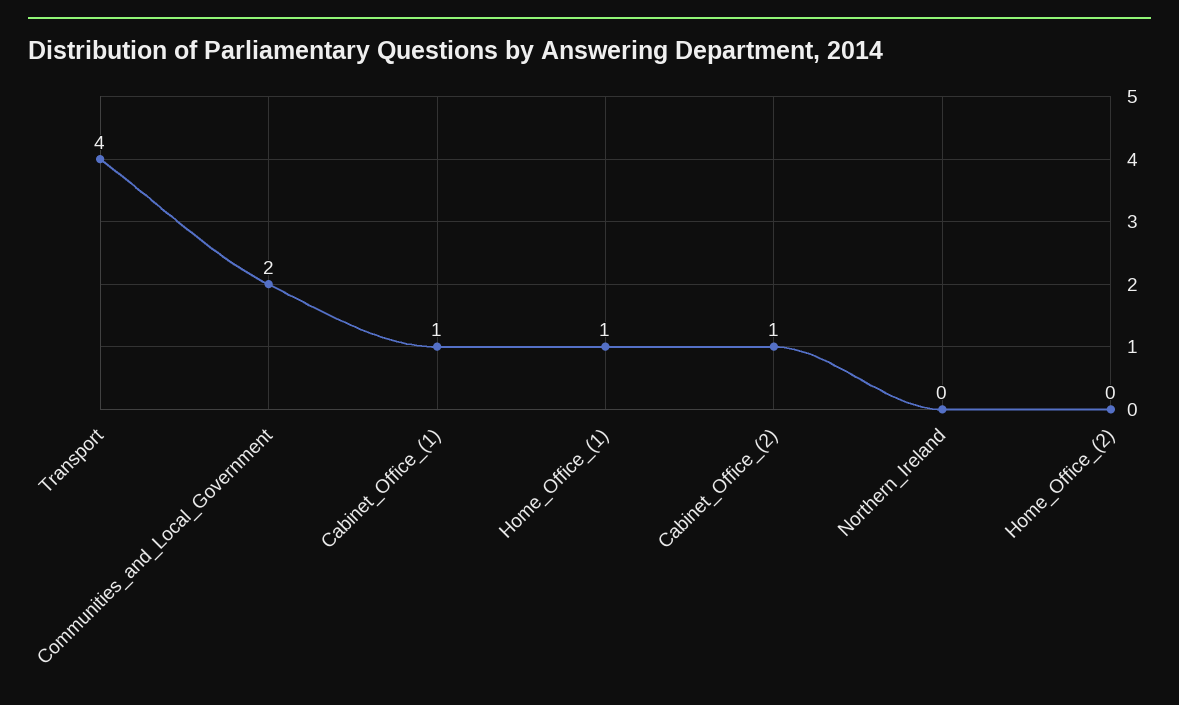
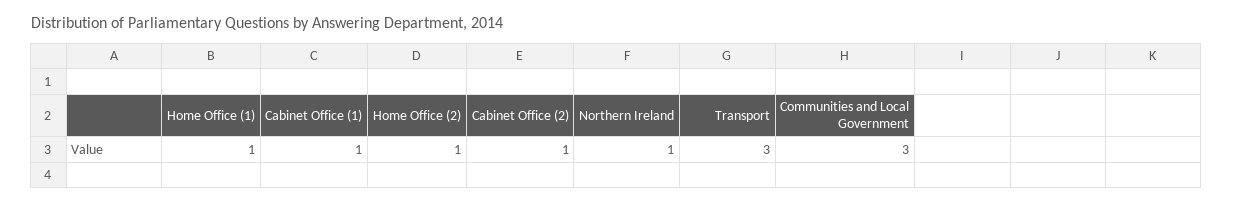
  {
-   "Transport": 4,
+   "Transport": 3,
-   "Communities_and_Local_Government": 2,
+   "Communities_and_Local_Government": 3,
    "Cabinet_Office_(1)": 1,
    "Home_Office_(1)": 1,
    "Cabinet_Office_(2)": 1,
-   "Northern_Ireland": 0,
+   "Northern_Ireland": 1,
-   "Home_Office_(2)": 0
+   "Home_Office_(2)": 1
  }

